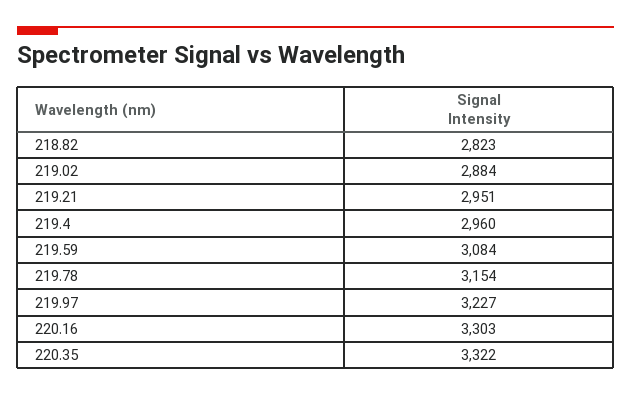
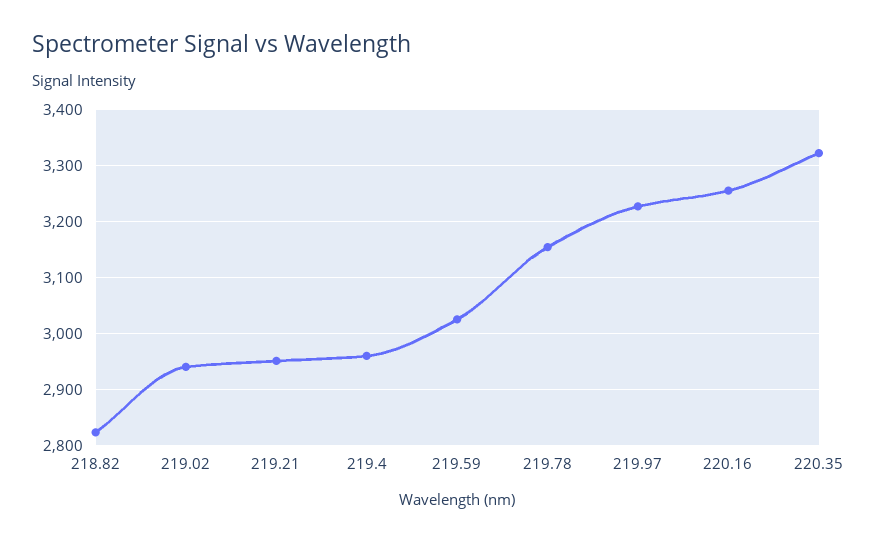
  {
    "218.82": 2823,
-   "219.02": 2884,
+   "219.02": 2940,
    "219.21": 2951,
    "219.4": 2960,
-   "219.59": 3084,
+   "219.59": 3020,
    "219.78": 3154,
    "219.97": 3227,
-   "220.16": 3303,
+   "220.16": 3260,
    "220.35": 3322
  }

